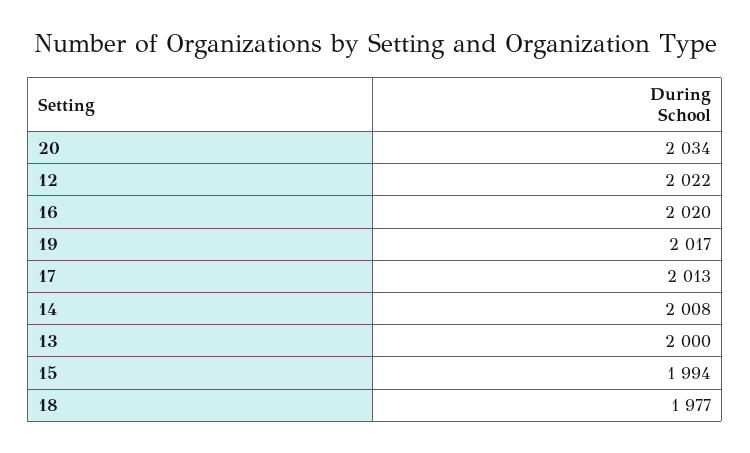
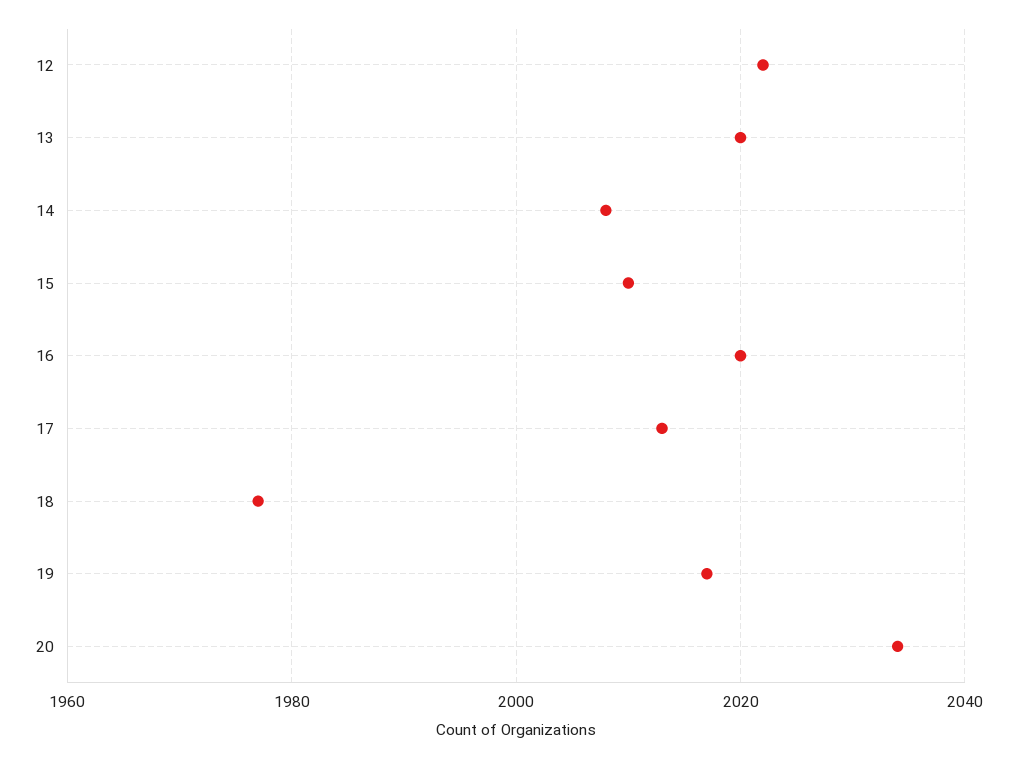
  {
    "20": 2034,
    "12": 2022,
    "16": 2020,
    "19": 2017,
    "17": 2013,
    "14": 2008,
-   "13": 2000,
+   "13": 2020,
-   "15": 1994,
+   "15": 2010,
    "18": 1977
  }

